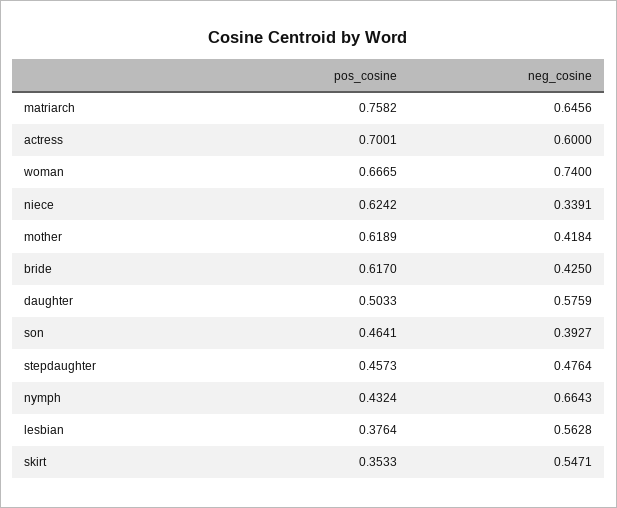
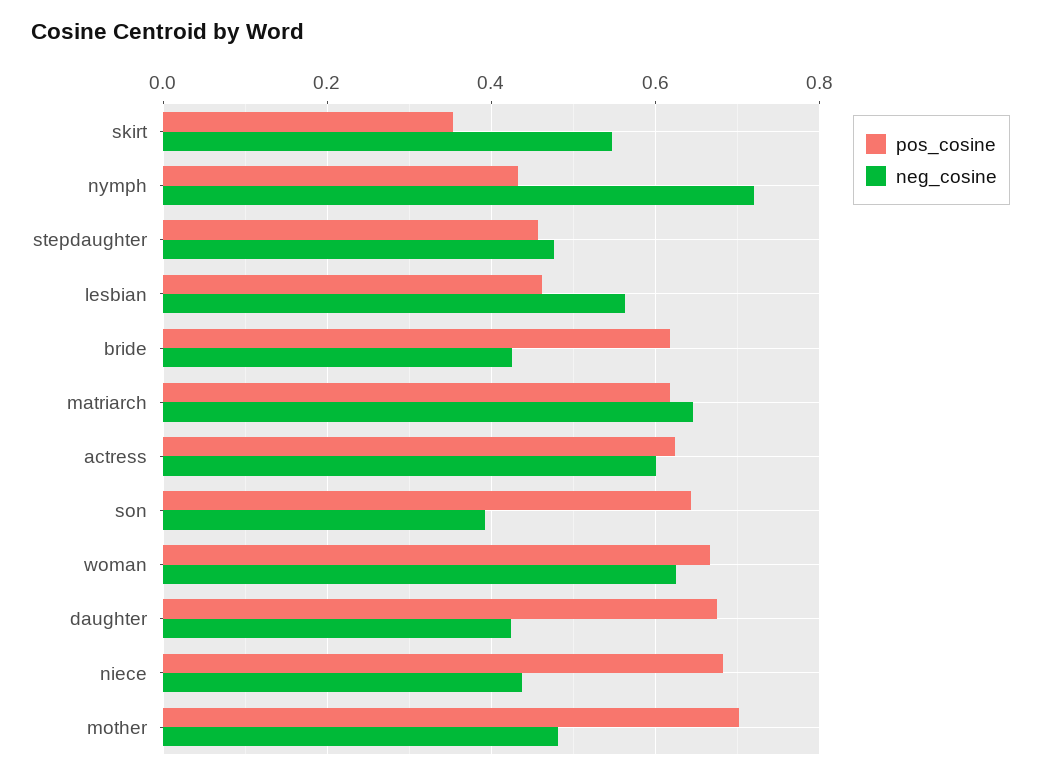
  {
    "pos_cosine": {
-     "matriarch": 0.7582,
+     "matriarch": 0.62,
-     "actress": 0.7001,
+     "actress": 0.62,
      "woman": 0.6665,
-     "niece": 0.6242,
+     "niece": 0.68,
-     "mother": 0.6189,
+     "mother": 0.7,
      "bride": 0.617,
-     "daughter": 0.5033,
+     "daughter": 0.68,
-     "son": 0.4641,
+     "son": 0.64,
      "stepdaughter": 0.4573,
      "nymph": 0.4324,
-     "lesbian": 0.3764,
+     "lesbian": 0.46,
      "skirt": 0.3533
    },
    "neg_cosine": {
      "matriarch": 0.6456,
      "actress": 0.6,
-     "woman": 0.74,
+     "woman": 0.62,
-     "niece": 0.3391,
+     "niece": 0.44,
-     "mother": 0.4184,
+     "mother": 0.48,
      "bride": 0.425,
-     "daughter": 0.5759,
+     "daughter": 0.42,
      "son": 0.3927,
      "stepdaughter": 0.4764,
-     "nymph": 0.6643,
+     "nymph": 0.72,
      "lesbian": 0.5628,
      "skirt": 0.5471
    }
  }

